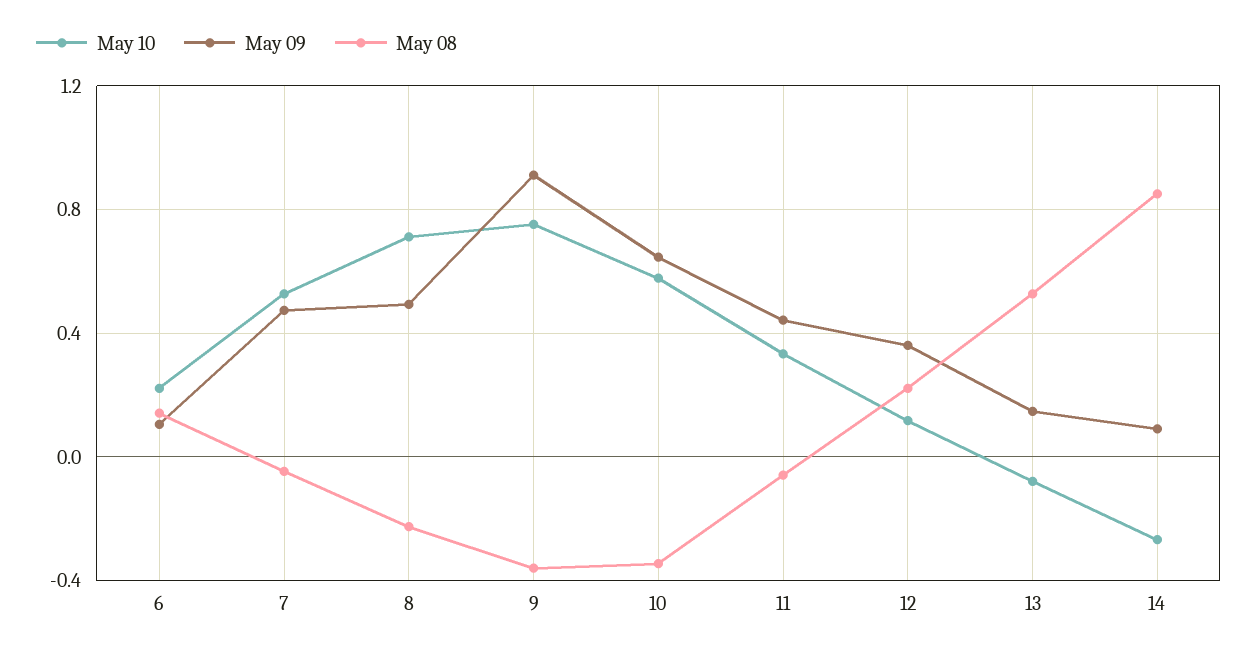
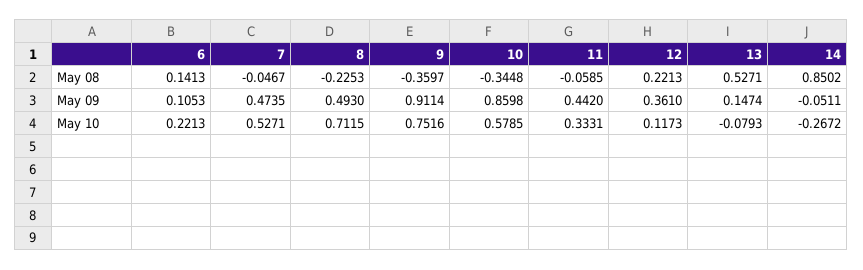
  {
    "May 10": {
      "6": 0.2213,
      "7": 0.5271,
      "8": 0.7115,
      "9": 0.7516,
      "10": 0.5785,
      "11": 0.3331,
      "12": 0.1173,
      "13": -0.0793,
      "14": -0.2672
    },
    "May 09": {
      "6": 0.1053,
      "7": 0.4735,
      "8": 0.493,
      "9": 0.9114,
-     "10": 0.65,
+     "10": 0.8598,
      "11": 0.442,
      "12": 0.361,
      "13": 0.1474,
-     "14": 0.1
+     "14": -0.0511
    },
    "May 08": {
      "6": 0.1413,
      "7": -0.0467,
      "8": -0.2253,
      "9": -0.3597,
      "10": -0.3448,
      "11": -0.0585,
      "12": 0.2213,
      "13": 0.5271,
      "14": 0.8502
    }
  }

